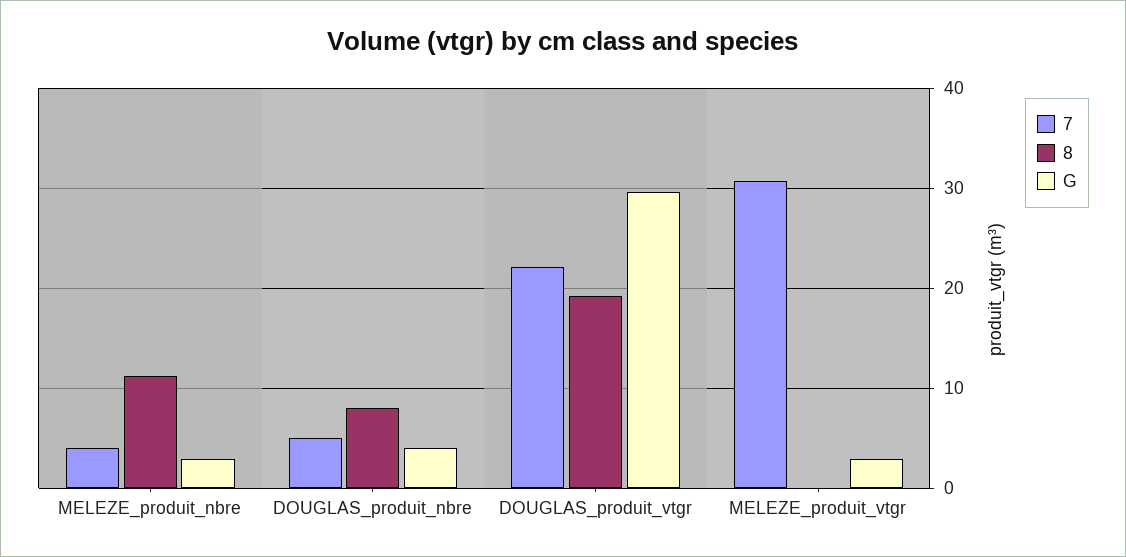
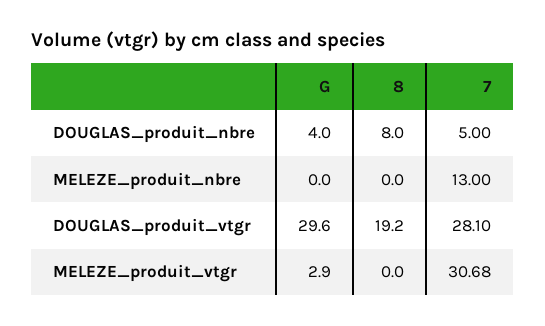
  {
    "7": {
-     "MELEZE_produit_nbre": 4,
+     "MELEZE_produit_nbre": 13,
      "DOUGLAS_produit_nbre": 5,
-     "DOUGLAS_produit_vtgr": 22,
+     "DOUGLAS_produit_vtgr": 28.1,
      "MELEZE_produit_vtgr": 30.68
    },
    "8": {
-     "MELEZE_produit_nbre": 11,
+     "MELEZE_produit_nbre": 0,
      "DOUGLAS_produit_nbre": 8,
      "DOUGLAS_produit_vtgr": 19.2,
      "MELEZE_produit_vtgr": 0
    },
    "G": {
-     "MELEZE_produit_nbre": 3,
+     "MELEZE_produit_nbre": 0,
      "DOUGLAS_produit_nbre": 4,
      "DOUGLAS_produit_vtgr": 29.6,
      "MELEZE_produit_vtgr": 2.9
    }
  }

